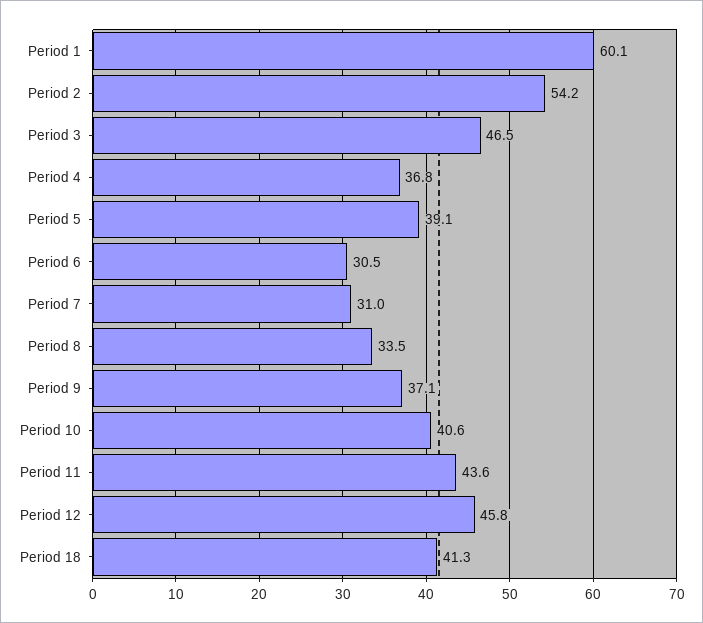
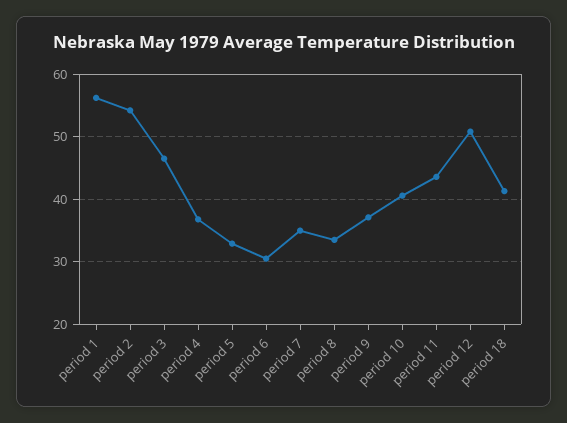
  {
-   "Period 1": 60.1,
+   "Period 1": 56,
    "Period 2": 54.2,
    "Period 3": 46.5,
    "Period 4": 36.8,
-   "Period 5": 39.1,
+   "Period 5": 33,
    "Period 6": 30.5,
-   "Period 7": 31,
+   "Period 7": 35,
    "Period 8": 33.5,
    "Period 9": 37.1,
    "Period 10": 40.6,
    "Period 11": 43.6,
-   "Period 12": 45.8,
+   "Period 12": 51,
    "Period 18": 41.3
  }

